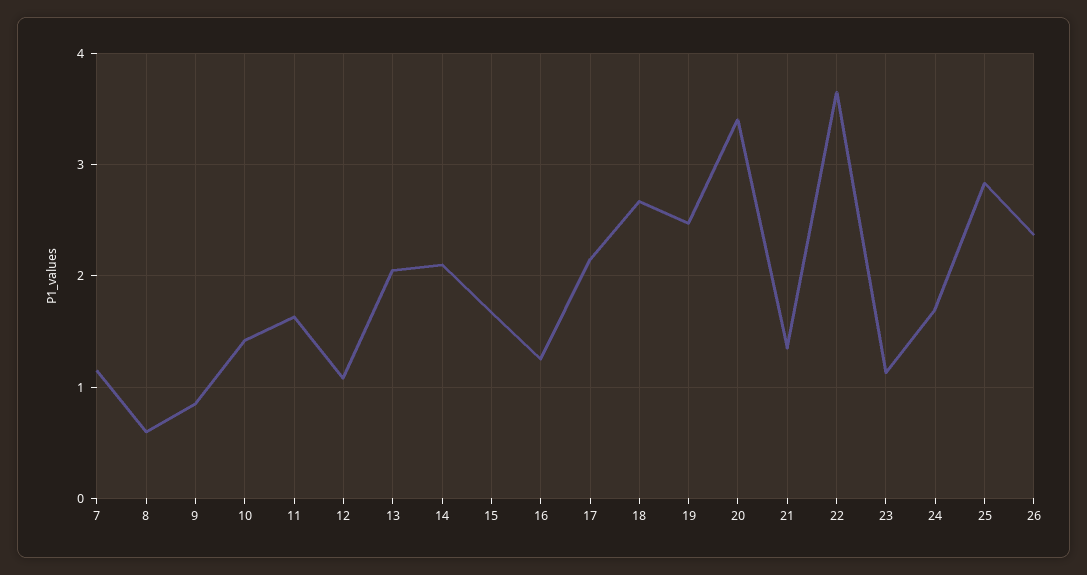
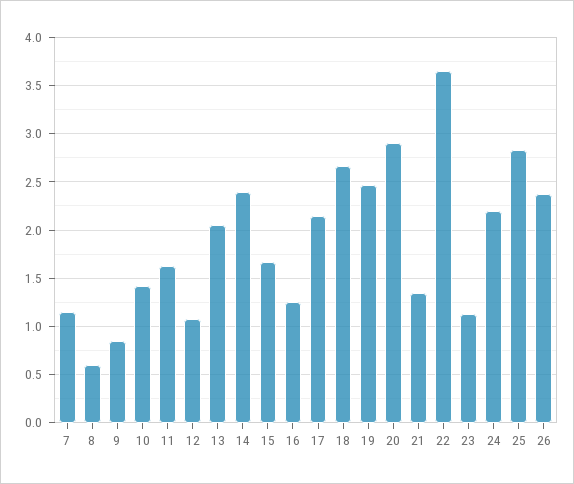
  {
    "7": 1.2,
    "8": 0.6,
    "9": 0.9,
    "10": 1.4,
    "11": 1.6,
    "12": 1.1,
    "13": 2.1,
-   "14": 2.1,
+   "14": 2.4,
    "15": 1.7,
    "16": 1.3,
    "17": 2.2,
    "18": 2.7,
    "19": 2.5,
-   "20": 3.4,
+   "20": 2.9,
    "21": 1.4,
    "22": 3.7,
    "23": 1.1,
-   "24": 1.7,
+   "24": 2.2,
    "25": 2.8,
    "26": 2.4
  }

